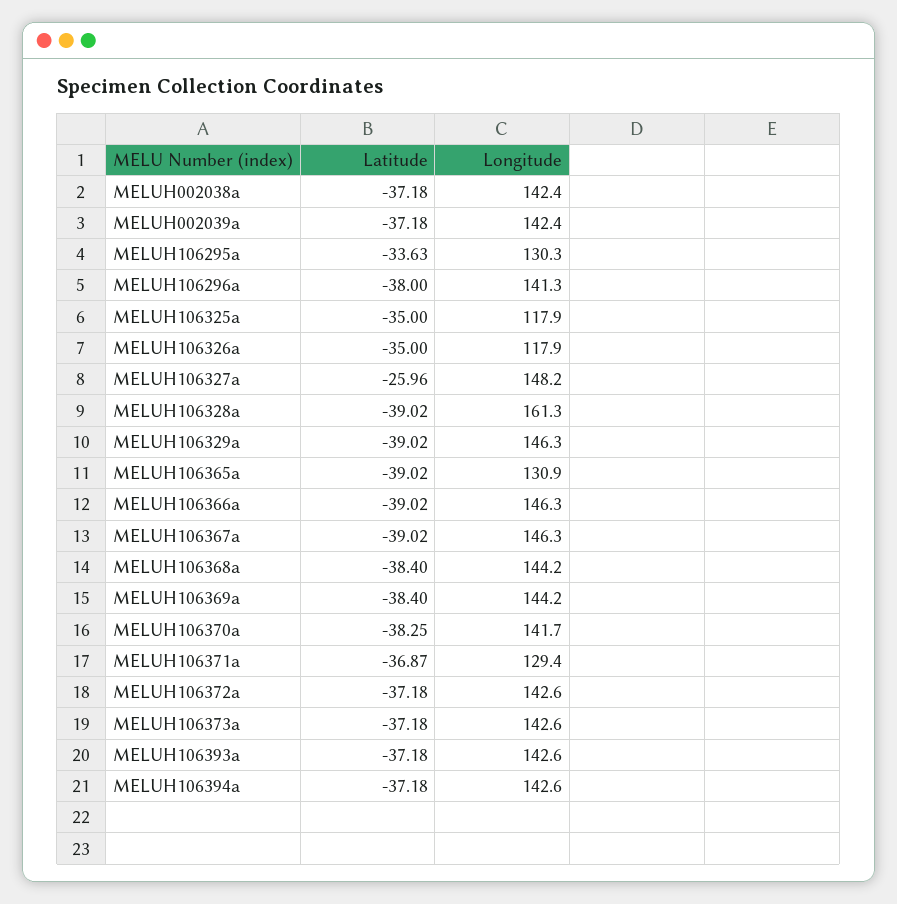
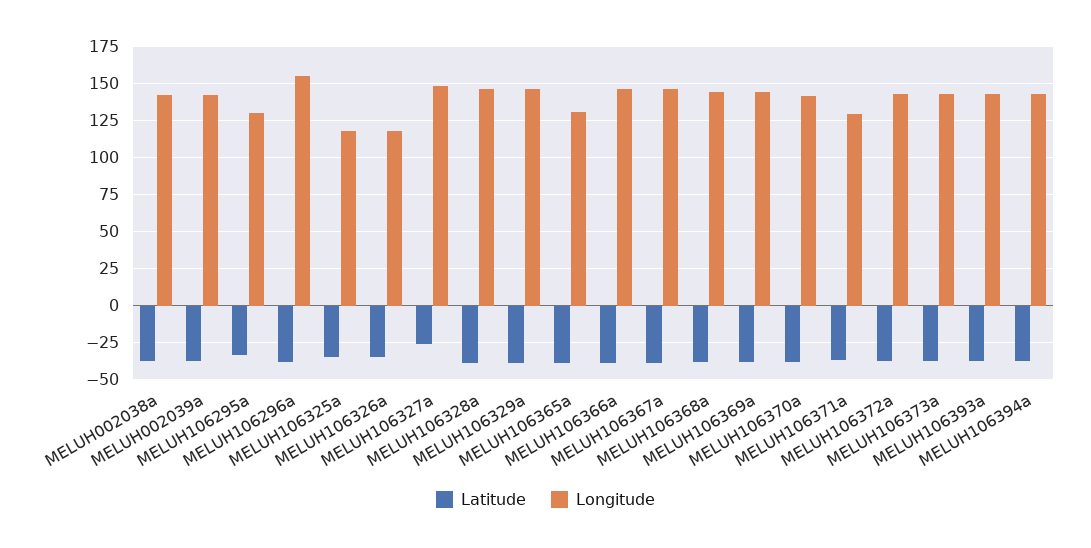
  {
    "Latitude": {
      "MELUH002038a": -37.18,
      "MELUH002039a": -37.18,
      "MELUH106295a": -33.63,
      "MELUH106296a": -38,
      "MELUH106325a": -35,
      "MELUH106326a": -35,
      "MELUH106327a": -25.96,
      "MELUH106328a": -39.02,
      "MELUH106329a": -39.02,
      "MELUH106365a": -39.02,
      "MELUH106366a": -39.02,
      "MELUH106367a": -39.02,
      "MELUH106368a": -38.4,
      "MELUH106369a": -38.4,
      "MELUH106370a": -38.25,
      "MELUH106371a": -36.87,
      "MELUH106372a": -37.18,
      "MELUH106373a": -37.18,
      "MELUH106393a": -37.18,
      "MELUH106394a": -37.18
    },
    "Longitude": {
      "MELUH002038a": 142.4,
      "MELUH002039a": 142.4,
      "MELUH106295a": 130.3,
-     "MELUH106296a": 141.3,
+     "MELUH106296a": 155,
      "MELUH106325a": 117.9,
      "MELUH106326a": 117.9,
      "MELUH106327a": 148.2,
-     "MELUH106328a": 161.3,
+     "MELUH106328a": 145,
      "MELUH106329a": 146.3,
      "MELUH106365a": 130.9,
      "MELUH106366a": 146.3,
      "MELUH106367a": 146.3,
      "MELUH106368a": 144.2,
      "MELUH106369a": 144.2,
      "MELUH106370a": 141.7,
      "MELUH106371a": 129.4,
      "MELUH106372a": 142.6,
      "MELUH106373a": 142.6,
      "MELUH106393a": 142.6,
      "MELUH106394a": 142.6
    }
  }

